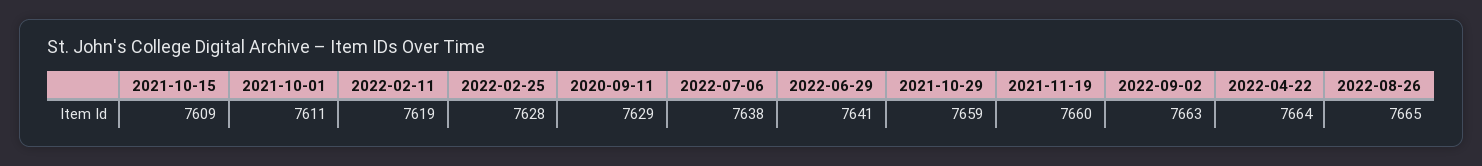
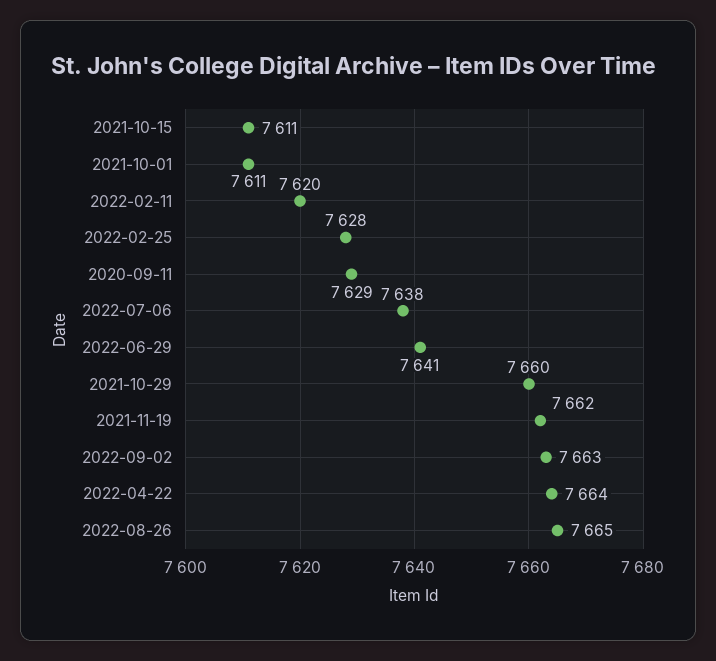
  {
-   "2021-10-15": 7609,
+   "2021-10-15": 7611,
    "2021-10-01": 7611,
-   "2022-02-11": 7619,
+   "2022-02-11": 7620,
    "2022-02-25": 7628,
    "2020-09-11": 7629,
    "2022-07-06": 7638,
    "2022-06-29": 7641,
-   "2021-10-29": 7659,
+   "2021-10-29": 7660,
-   "2021-11-19": 7660,
+   "2021-11-19": 7662,
    "2022-09-02": 7663,
    "2022-04-22": 7664,
    "2022-08-26": 7665
  }

